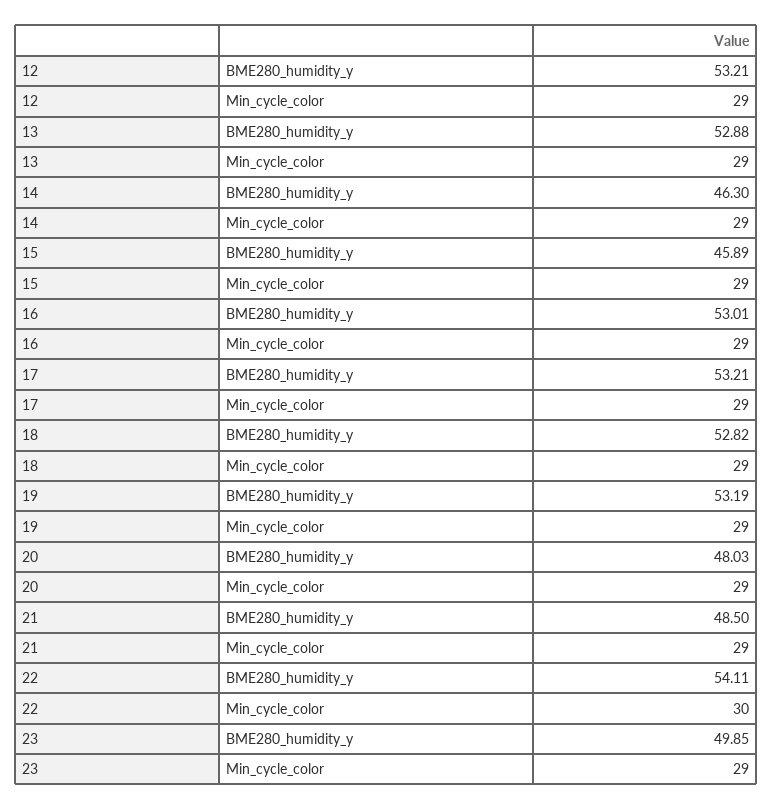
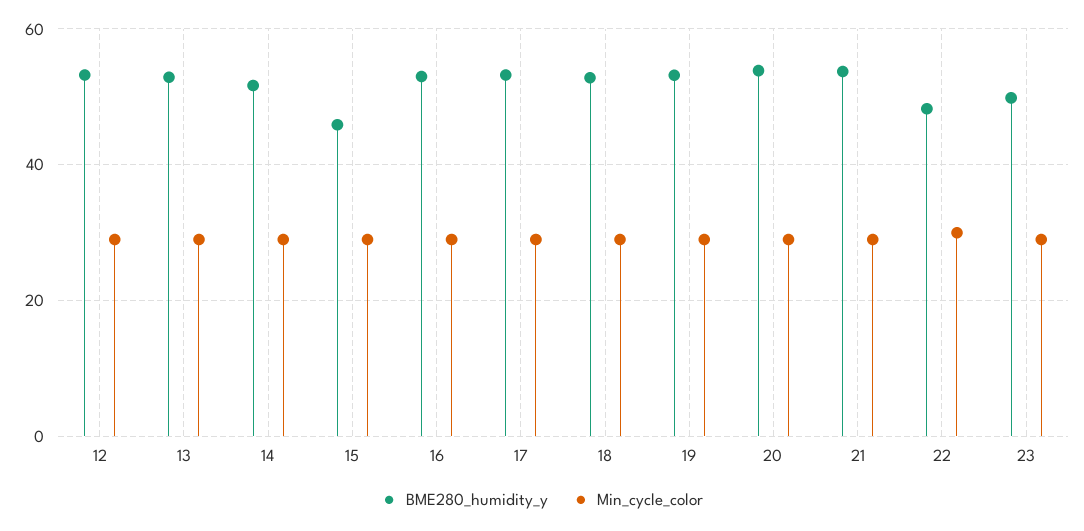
  {
    "BME280_humidity_y": {
      "12": 53.21,
      "13": 52.88,
-     "14": 46.3,
+     "14": 52,
      "15": 45.89,
      "16": 53.01,
      "17": 53.21,
      "18": 52.82,
      "19": 53.19,
-     "20": 48.03,
+     "20": 54,
-     "21": 48.5,
+     "21": 54,
-     "22": 54.11,
+     "22": 48,
      "23": 49.85
    },
    "Min_cycle_color": {
      "12": 29,
      "13": 29,
      "14": 29,
      "15": 29,
      "16": 29,
      "17": 29,
      "18": 29,
      "19": 29,
      "20": 29,
      "21": 29,
      "22": 30,
      "23": 29
    }
  }

